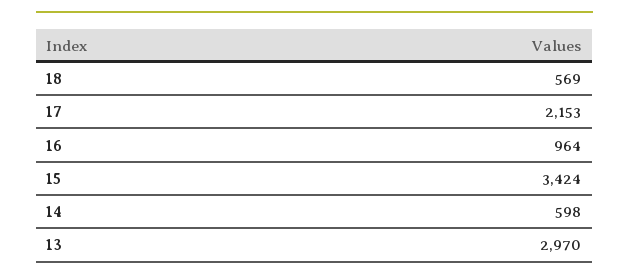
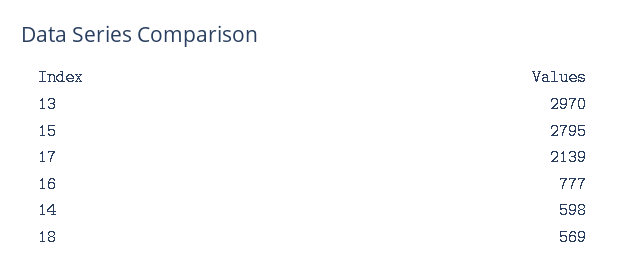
  {
    "18": 569,
-   "17": 2153,
+   "17": 2139,
-   "16": 964,
+   "16": 777,
-   "15": 3424,
+   "15": 2795,
    "14": 598,
    "13": 2970
  }

